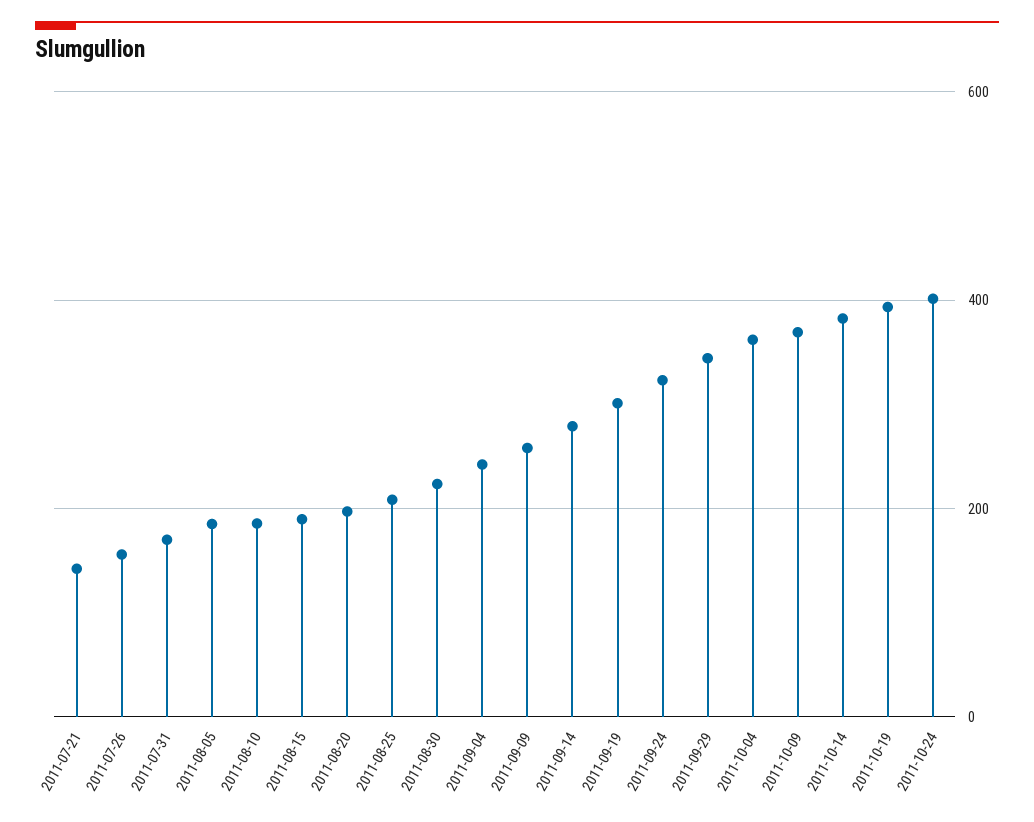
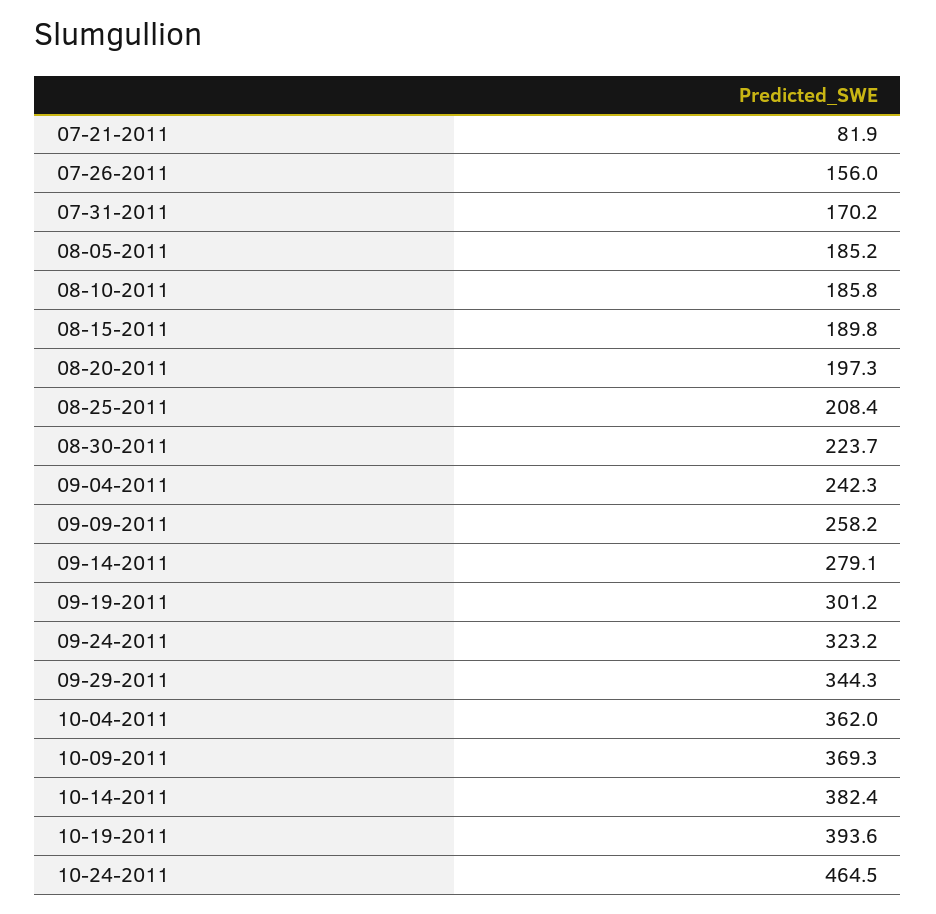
  {
-   "2011-07-21": 140,
+   "2011-07-21": 81.9,
    "2011-07-26": 156,
    "2011-07-31": 170.2,
    "2011-08-05": 185.2,
    "2011-08-10": 185.8,
    "2011-08-15": 189.8,
    "2011-08-20": 197.3,
    "2011-08-25": 208.4,
    "2011-08-30": 223.7,
    "2011-09-04": 242.3,
    "2011-09-09": 258.2,
    "2011-09-14": 279.1,
    "2011-09-19": 301.2,
    "2011-09-24": 323.2,
    "2011-09-29": 344.3,
    "2011-10-04": 362,
    "2011-10-09": 369.3,
    "2011-10-14": 382.4,
    "2011-10-19": 393.6,
-   "2011-10-24": 400
+   "2011-10-24": 464.5
  }

